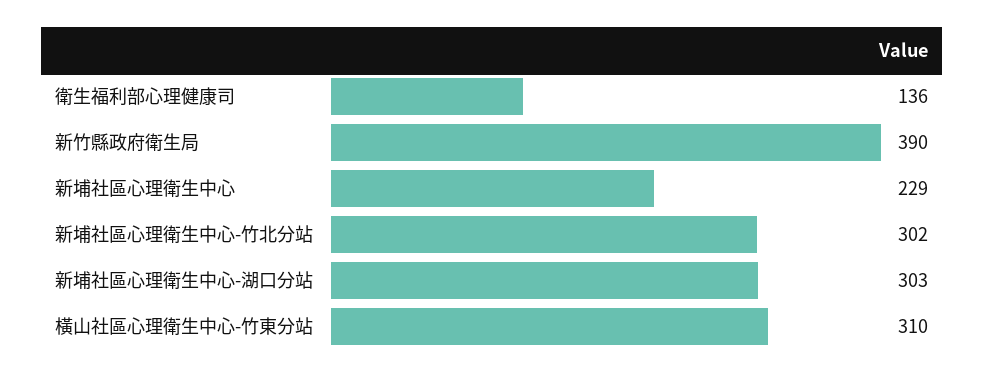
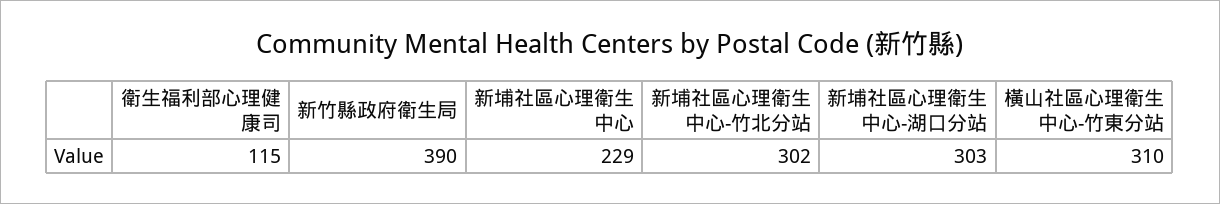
  {
-   "衛生福利部心理健康司": 136,
+   "衛生福利部心理健康司": 115,
    "新竹縣政府衛生局": 390,
    "新埔社區心理衛生中心": 229,
    "新埔社區心理衛生中心-竹北分站": 302,
    "新埔社區心理衛生中心-湖口分站": 303,
    "橫山社區心理衛生中心-竹東分站": 310
  }

